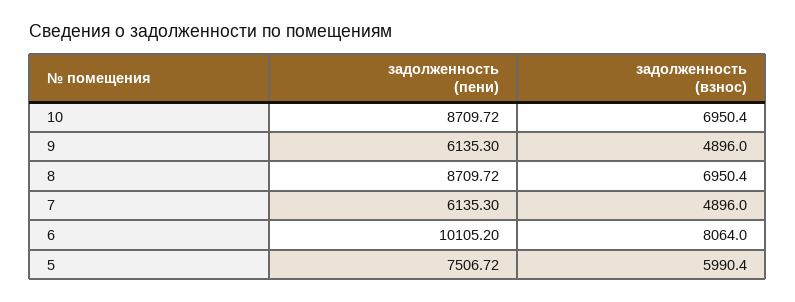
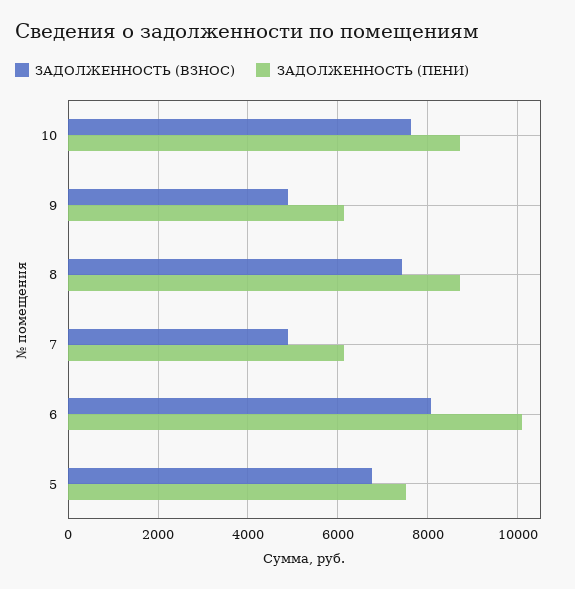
  {
    "задолженность (пени)": {
      "10": 8709.72,
      "9": 6135.3,
      "8": 8709.72,
      "7": 6135.3,
      "6": 10105.2,
      "5": 7506.72
    },
    "задолженность (взнос)": {
-     "10": 6950.4,
+     "10": 7600,
      "9": 4896,
-     "8": 6950.4,
+     "8": 7400,
      "7": 4896,
      "6": 8064,
-     "5": 5990.4
+     "5": 6800
    }
  }

